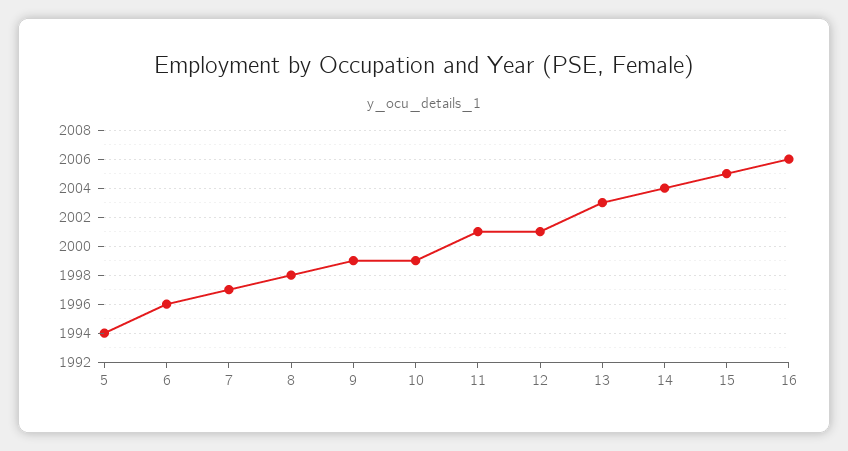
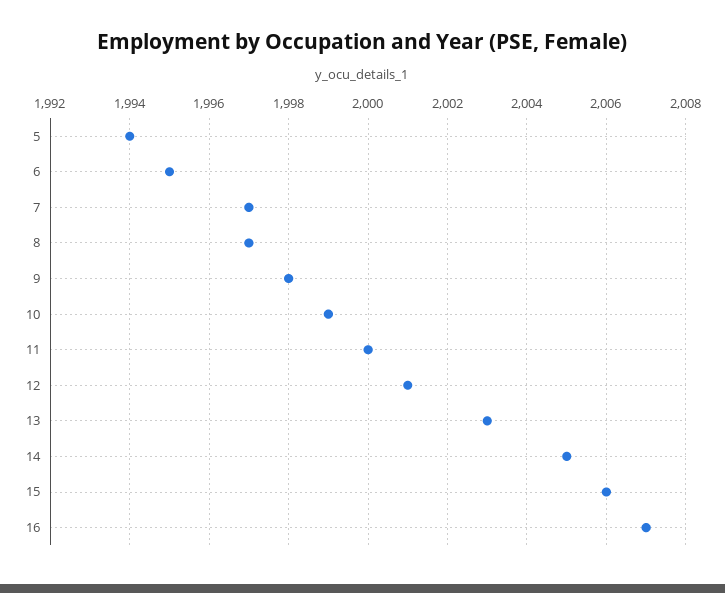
  {
    "5": 1994,
-   "6": 1996,
+   "6": 1995,
    "7": 1997,
-   "8": 1998,
+   "8": 1997,
-   "9": 1999,
+   "9": 1998,
    "10": 1999,
-   "11": 2001,
+   "11": 2000,
    "12": 2001,
    "13": 2003,
-   "14": 2004,
+   "14": 2005,
-   "15": 2005,
+   "15": 2006,
-   "16": 2006
+   "16": 2007
  }

